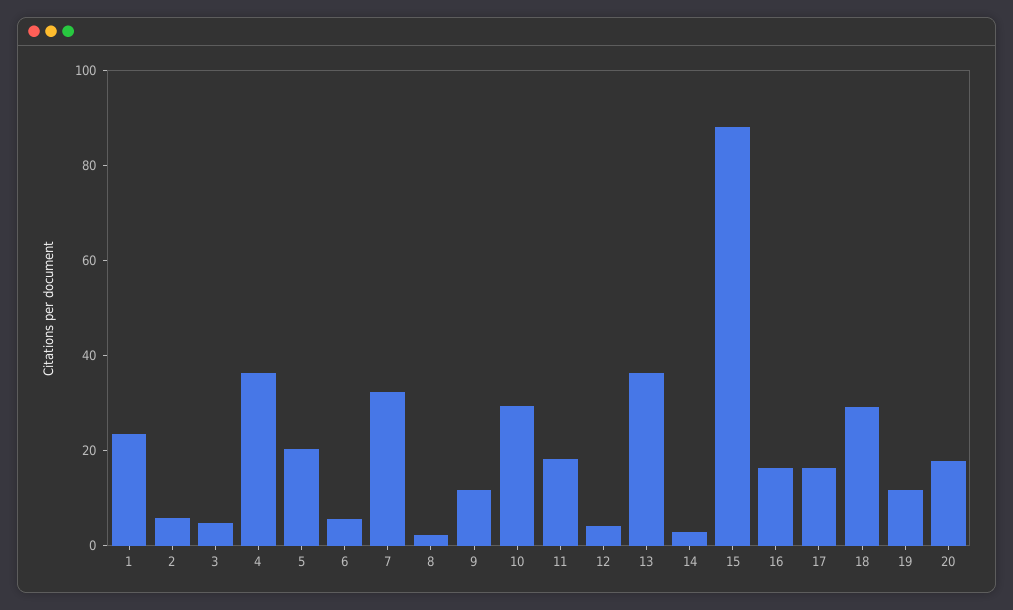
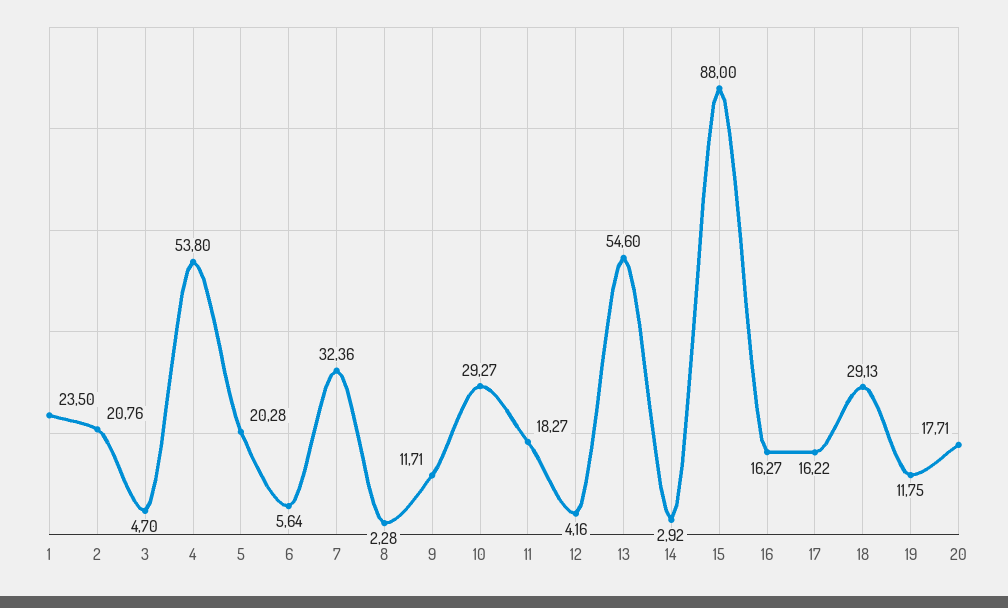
  {
    "1": 23.5,
-   "2": 5,
+   "2": 20.76,
    "3": 4.7,
-   "4": 35,
+   "4": 53.8,
    "5": 20.28,
    "6": 5.64,
    "7": 32.36,
    "8": 2.28,
    "9": 11.71,
    "10": 29.27,
    "11": 18.27,
    "12": 4.16,
-   "13": 35,
+   "13": 54.6,
    "14": 2.92,
    "15": 88,
    "16": 16.27,
    "17": 16.22,
    "18": 29.13,
    "19": 11.75,
    "20": 17.71
  }

